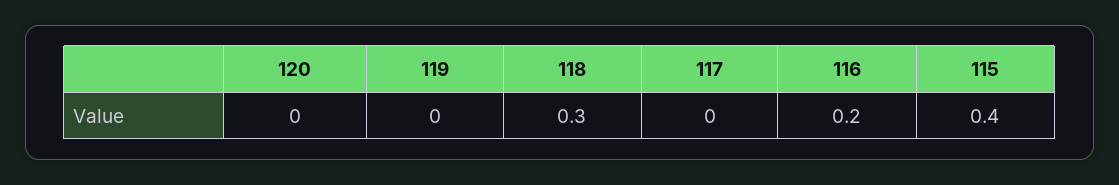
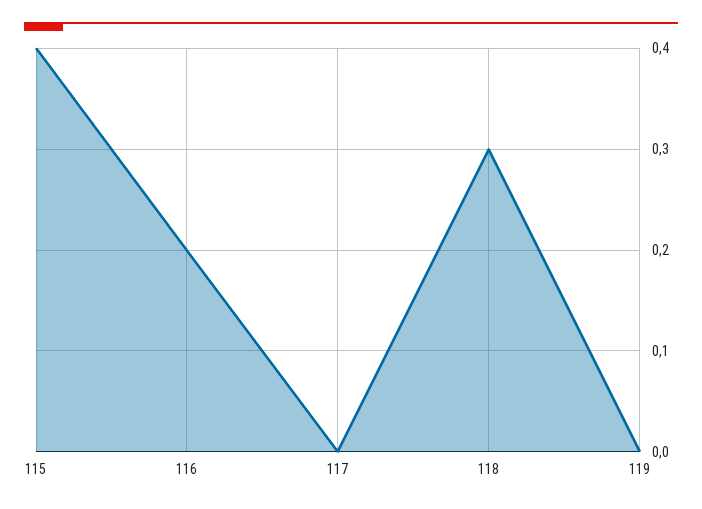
  {
-   "120": 0,
    "119": 0,
    "118": 0.3,
    "117": 0,
    "116": 0.2,
    "115": 0.4
  }

